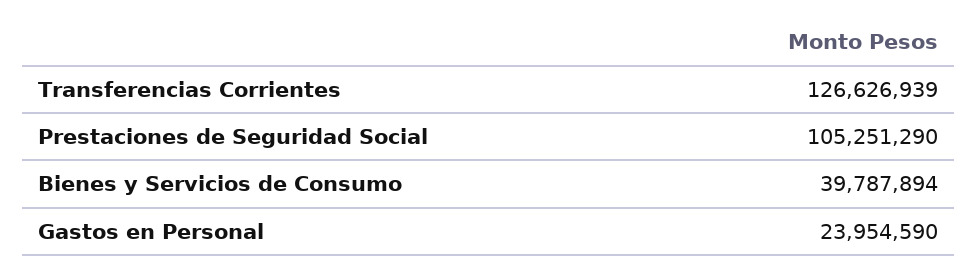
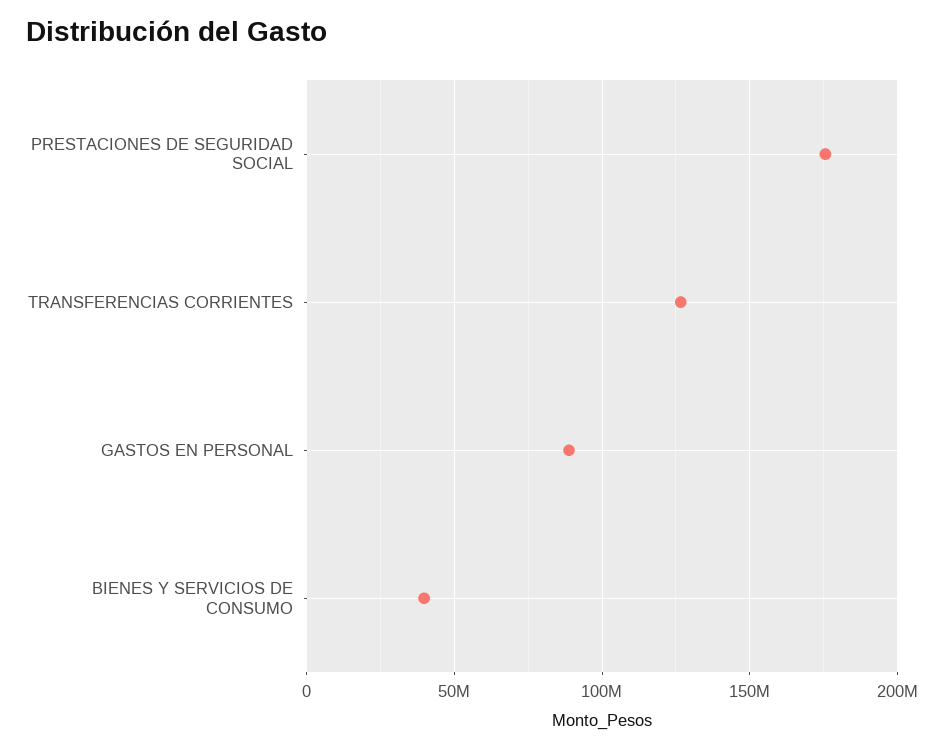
  {
    "Transferencias Corrientes": 126626939,
-   "Prestaciones de Seguridad Social": 105251290,
+   "Prestaciones de Seguridad Social": 175000000,
    "Bienes y Servicios de Consumo": 39787894,
-   "Gastos en Personal": 23954590
+   "Gastos en Personal": 90000000
  }

